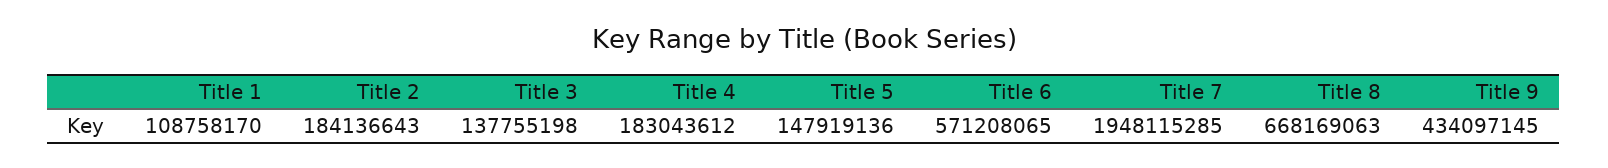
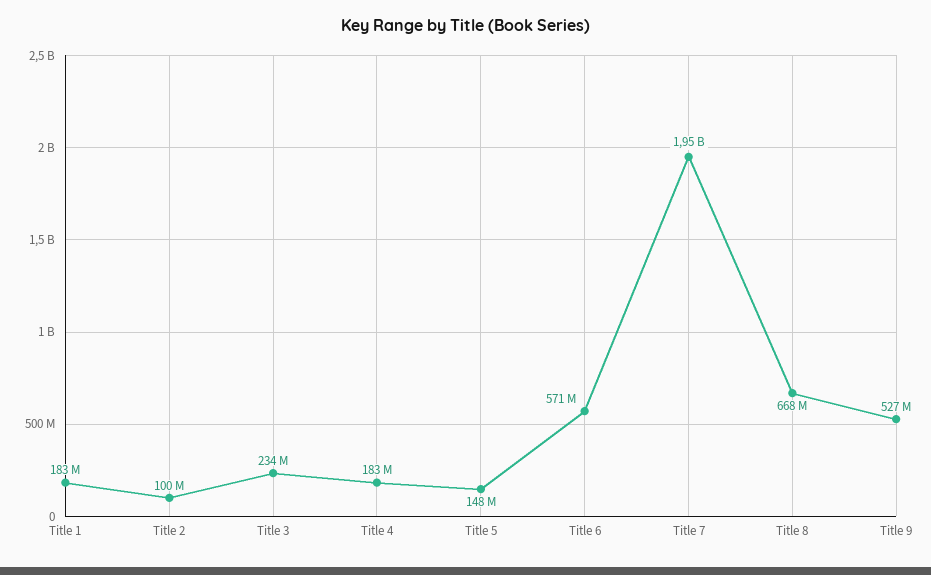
  {
-   "Title 1": 108758170,
+   "Title 1": 183000000,
-   "Title 2": 184136643,
+   "Title 2": 100000000,
-   "Title 3": 137755198,
+   "Title 3": 234000000,
    "Title 4": 183043612,
    "Title 5": 147919136,
    "Title 6": 571208065,
    "Title 7": 1948115285,
    "Title 8": 668169063,
-   "Title 9": 434097145
+   "Title 9": 527000000
  }

